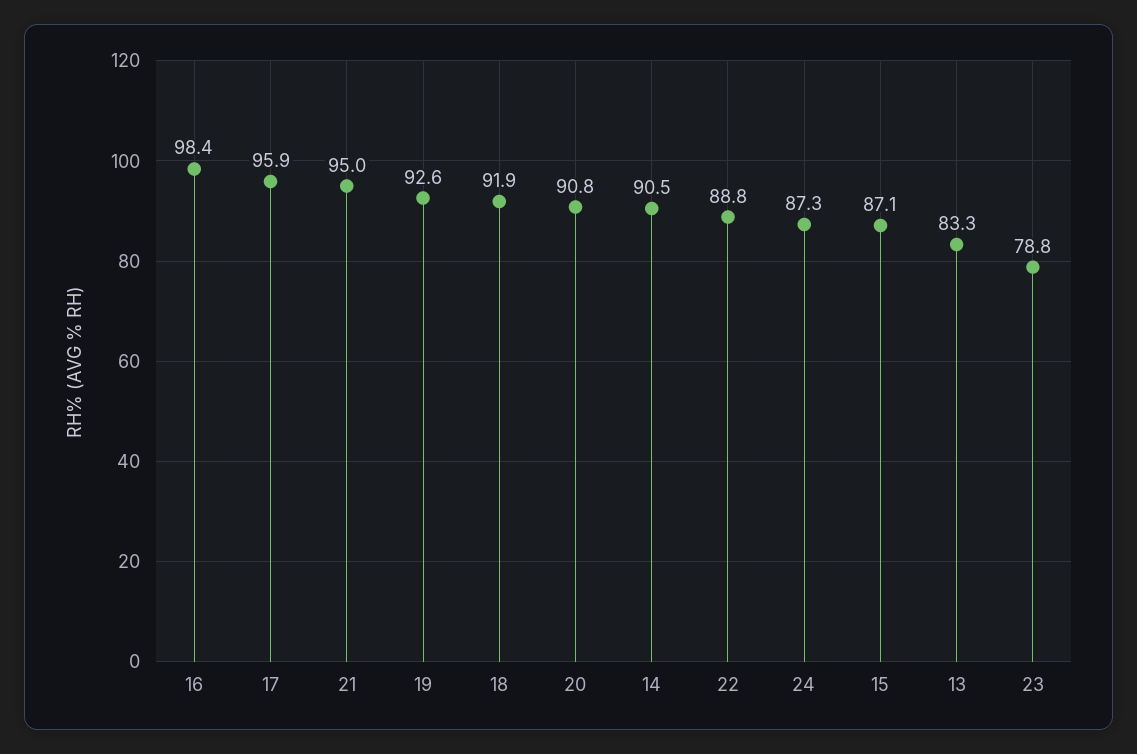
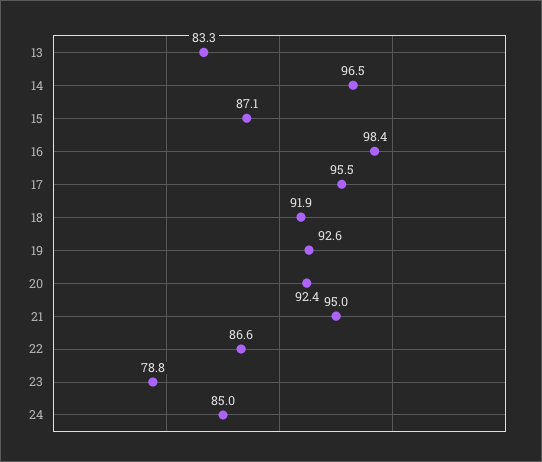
  {
    "16": 98.4,
-   "17": 95.9,
+   "17": 95.5,
    "21": 95,
    "19": 92.6,
    "18": 91.9,
-   "20": 90.8,
+   "20": 92.4,
-   "14": 90.5,
+   "14": 96.5,
-   "22": 88.8,
+   "22": 86.6,
-   "24": 87.3,
+   "24": 85,
    "15": 87.1,
    "13": 83.3,
    "23": 78.8
  }

